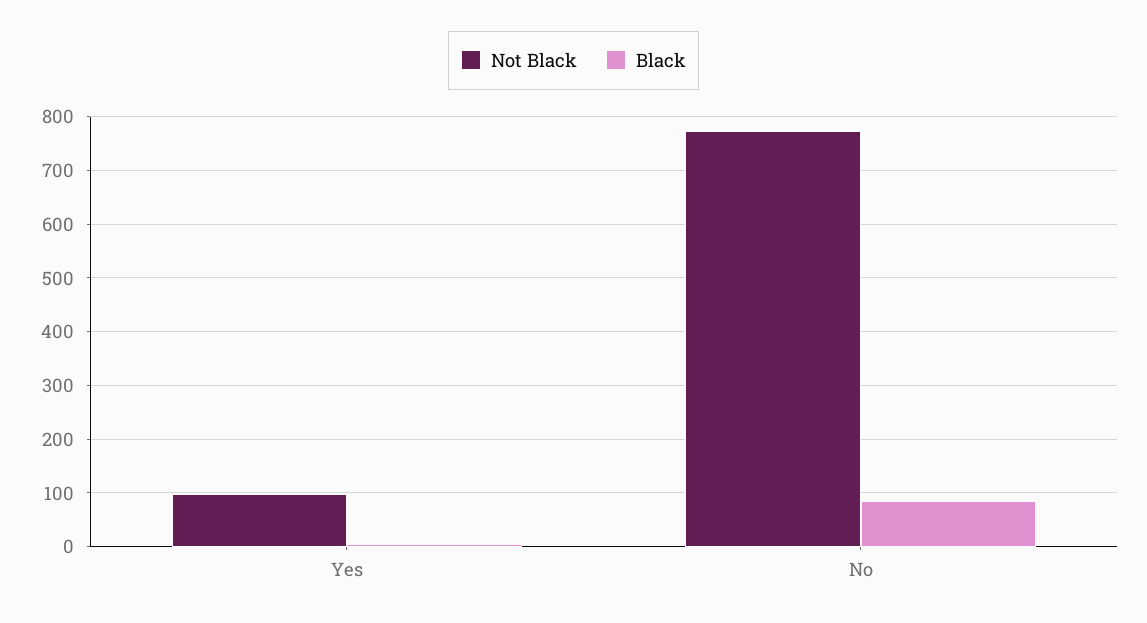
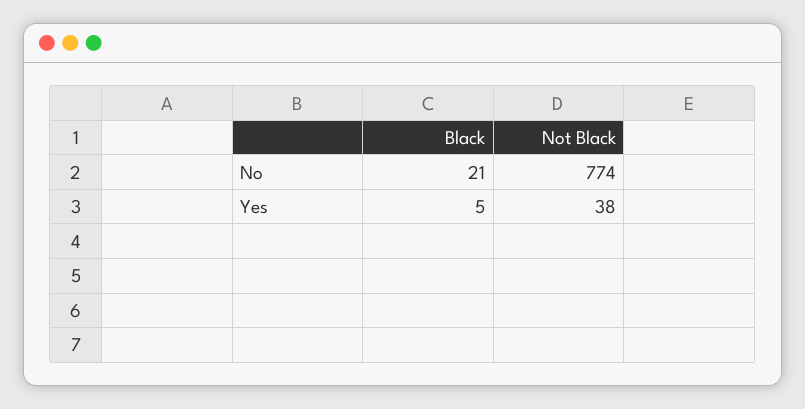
  {
    "Not Black": {
-     "Yes": 100,
+     "Yes": 38,
      "No": 774
    },
    "Black": {
      "Yes": 5,
-     "No": 80
+     "No": 21
    }
  }

